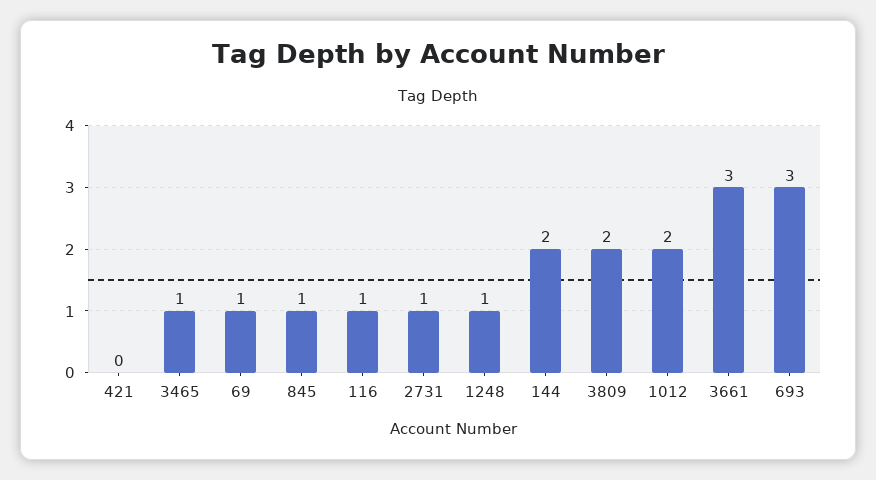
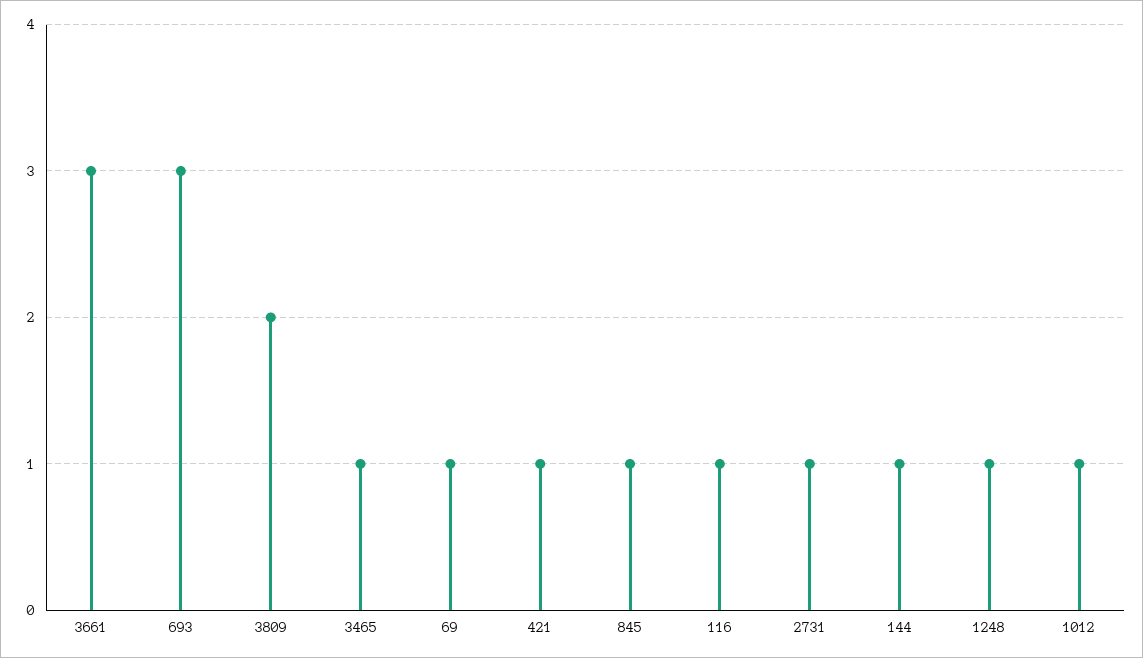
  {
-   "421": 0,
+   "421": 1,
    "3465": 1,
    "69": 1,
    "845": 1,
    "116": 1,
    "2731": 1,
    "1248": 1,
-   "144": 2,
+   "144": 1,
    "3809": 2,
-   "1012": 2,
+   "1012": 1,
    "3661": 3,
    "693": 3
  }

